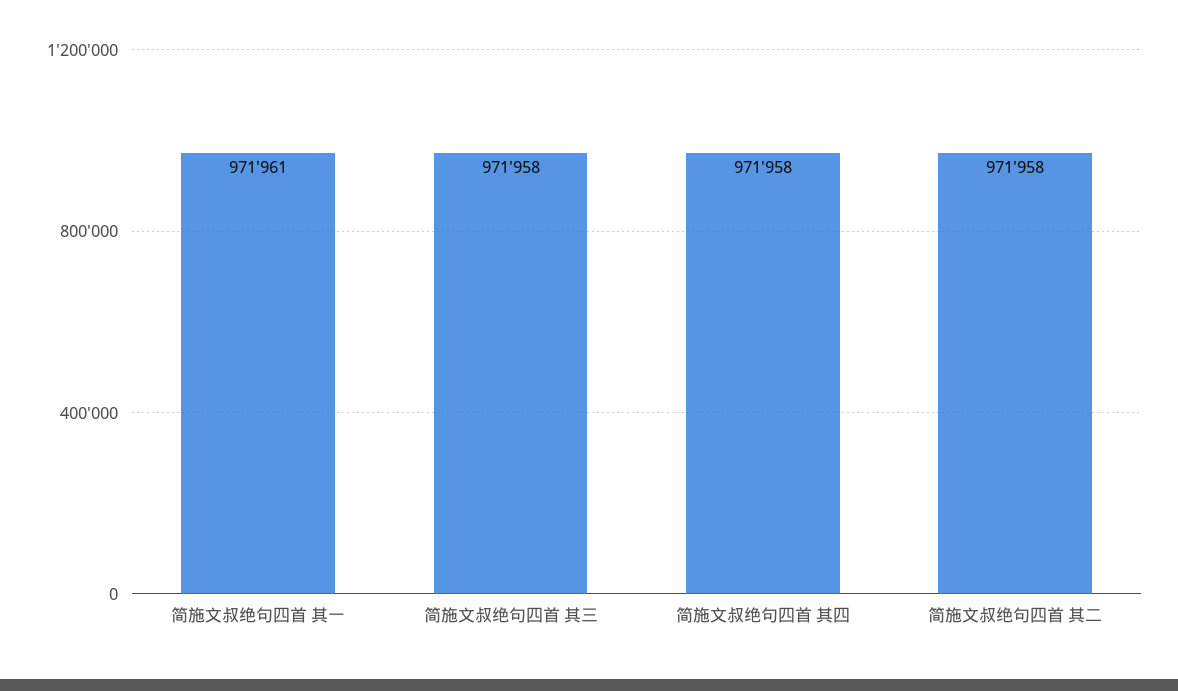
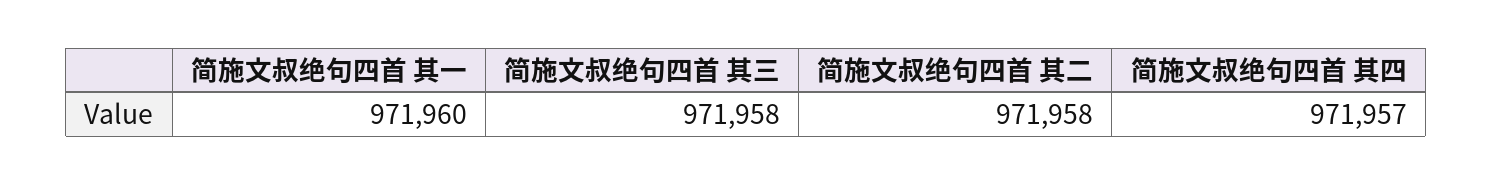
  {
-   "简施文叔绝句四首 其一": 971961,
+   "简施文叔绝句四首 其一": 971960,
    "简施文叔绝句四首 其三": 971958,
-   "简施文叔绝句四首 其四": 971958,
+   "简施文叔绝句四首 其四": 971957,
    "简施文叔绝句四首 其二": 971958
  }

